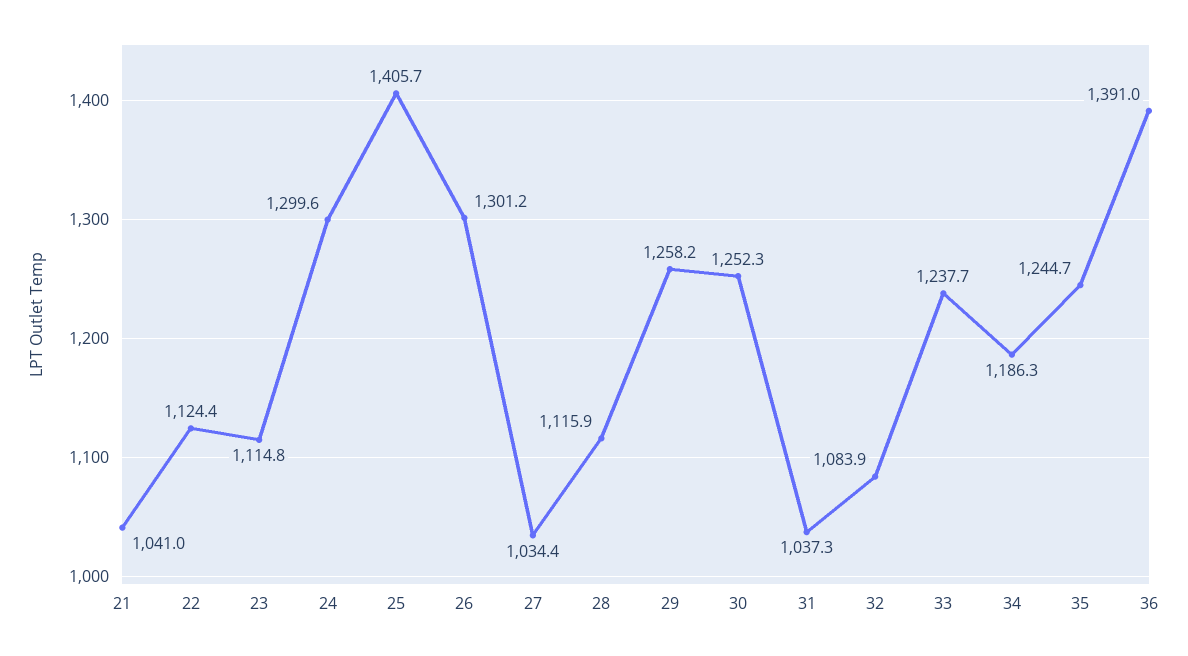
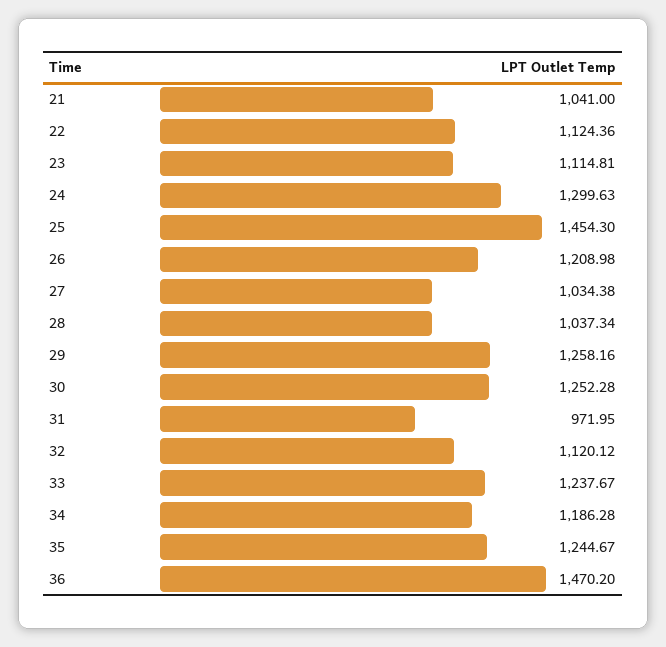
  {
    "21": 1041,
    "22": 1124.36,
    "23": 1114.81,
    "24": 1299.63,
-   "25": 1405.7,
+   "25": 1454.3,
-   "26": 1301.2,
+   "26": 1208.98,
    "27": 1034.38,
-   "28": 1115.9,
+   "28": 1037.34,
    "29": 1258.16,
    "30": 1252.28,
-   "31": 1037.3,
+   "31": 971.95,
-   "32": 1083.9,
+   "32": 1120.12,
    "33": 1237.67,
    "34": 1186.28,
    "35": 1244.67,
-   "36": 1391
+   "36": 1470.2
  }

